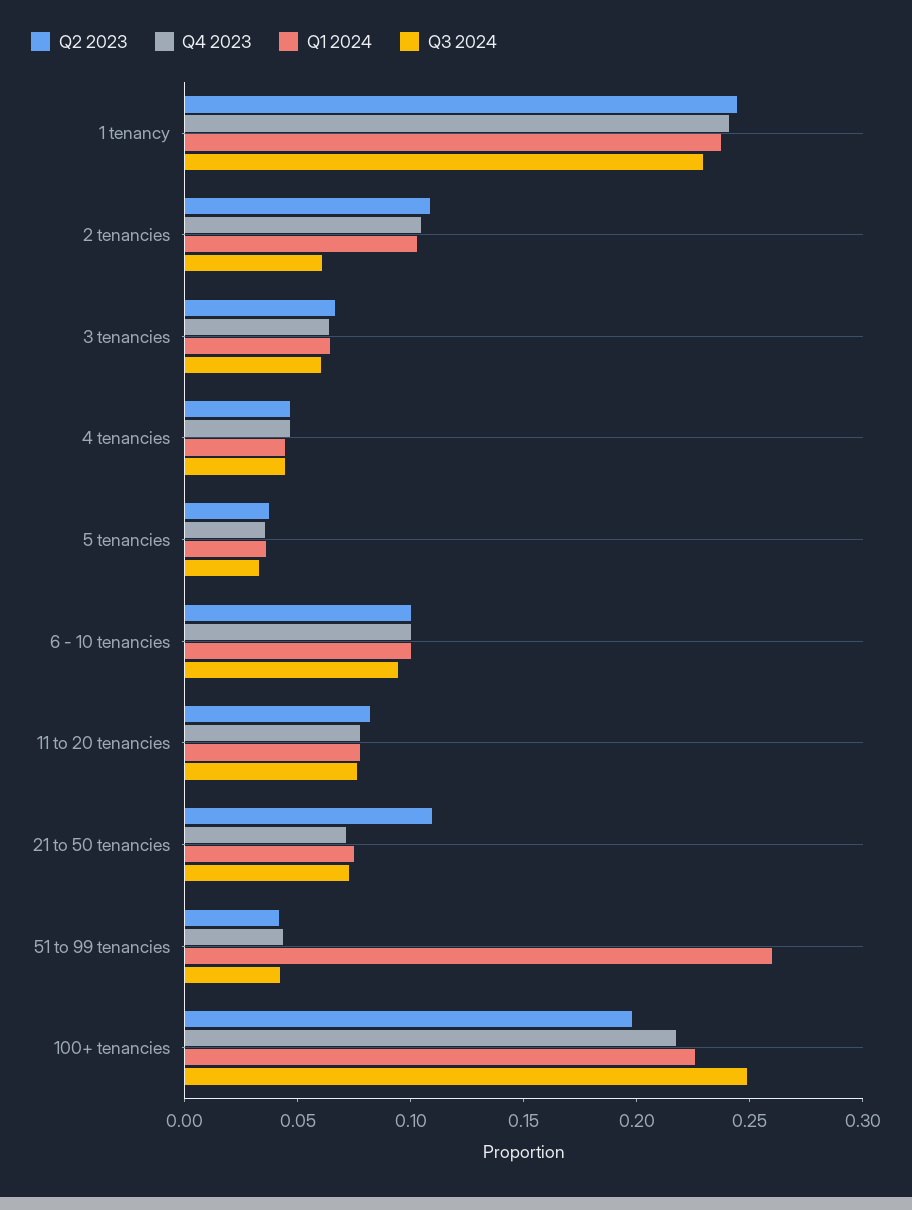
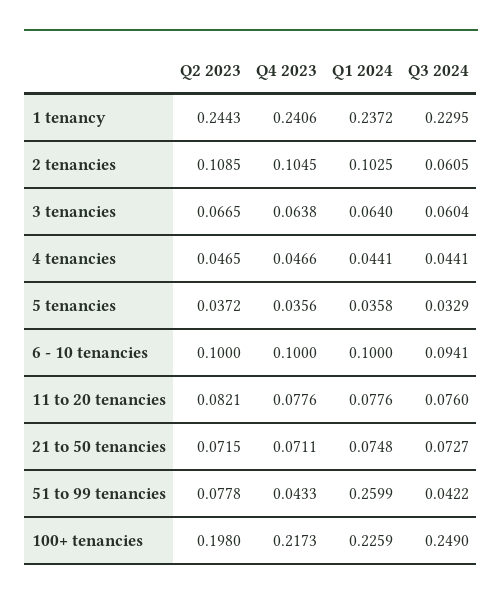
  {
    "Q2 2023": {
      "1 tenancy": 0.2443,
      "2 tenancies": 0.1085,
      "3 tenancies": 0.0665,
      "4 tenancies": 0.0465,
      "5 tenancies": 0.0372,
      "6 - 10 tenancies": 0.1,
      "11 to 20 tenancies": 0.0821,
-     "21 to 50 tenancies": 0.11,
+     "21 to 50 tenancies": 0.0715,
-     "51 to 99 tenancies": 0.04,
+     "51 to 99 tenancies": 0.0778,
      "100+ tenancies": 0.198
    },
    "Q4 2023": {
      "1 tenancy": 0.2406,
      "2 tenancies": 0.1045,
      "3 tenancies": 0.0638,
      "4 tenancies": 0.0466,
      "5 tenancies": 0.0356,
      "6 - 10 tenancies": 0.1,
      "11 to 20 tenancies": 0.0776,
      "21 to 50 tenancies": 0.0711,
      "51 to 99 tenancies": 0.0433,
      "100+ tenancies": 0.2173
    },
    "Q1 2024": {
      "1 tenancy": 0.2372,
      "2 tenancies": 0.1025,
      "3 tenancies": 0.064,
      "4 tenancies": 0.0441,
      "5 tenancies": 0.0358,
      "6 - 10 tenancies": 0.1,
      "11 to 20 tenancies": 0.0776,
      "21 to 50 tenancies": 0.0748,
      "51 to 99 tenancies": 0.2599,
      "100+ tenancies": 0.2259
    },
    "Q3 2024": {
      "1 tenancy": 0.2295,
      "2 tenancies": 0.0605,
      "3 tenancies": 0.0604,
      "4 tenancies": 0.0441,
      "5 tenancies": 0.0329,
      "6 - 10 tenancies": 0.0941,
      "11 to 20 tenancies": 0.076,
      "21 to 50 tenancies": 0.0727,
      "51 to 99 tenancies": 0.0422,
      "100+ tenancies": 0.249
    }
  }

